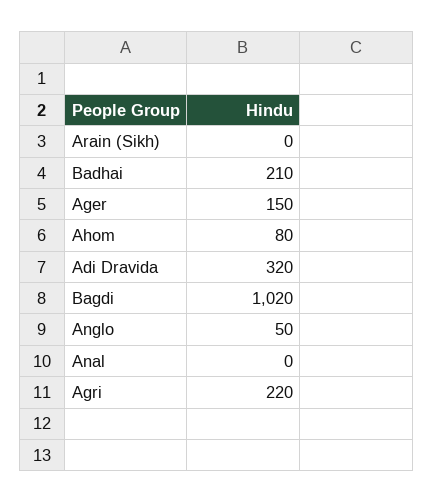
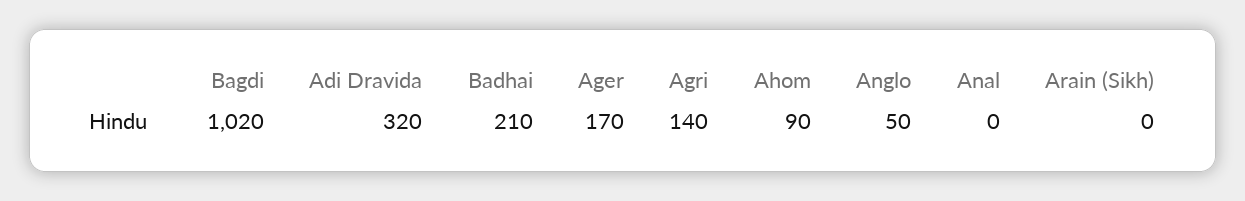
  {
    "Arain (Sikh)": 0,
    "Badhai": 210,
-   "Ager": 150,
+   "Ager": 170,
-   "Ahom": 80,
+   "Ahom": 90,
    "Adi Dravida": 320,
    "Bagdi": 1020,
    "Anglo": 50,
    "Anal": 0,
-   "Agri": 220
+   "Agri": 140
  }

